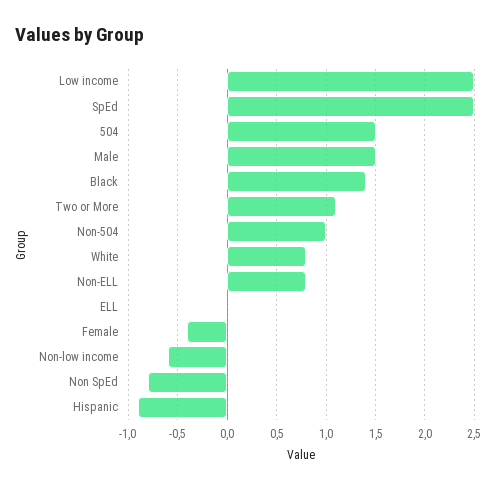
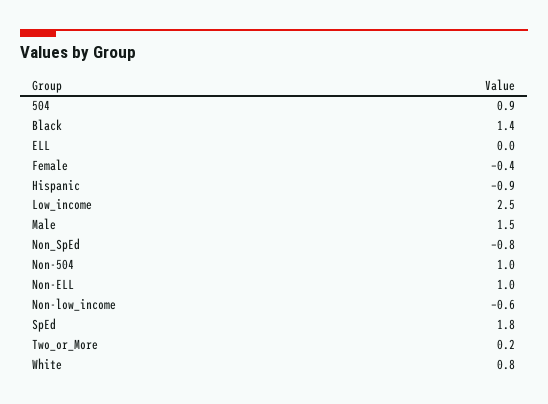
  {
    "Low income": 2.5,
-   "SpEd": 2.5,
+   "SpEd": 1.8,
-   "504": 1.5,
+   "504": 0.9,
    "Male": 1.5,
    "Black": 1.4,
-   "Two or More": 1.1,
+   "Two or More": 0.2,
    "Non-504": 1,
    "White": 0.8,
-   "Non-ELL": 0.8,
+   "Non-ELL": 1,
    "ELL": 0,
    "Female": -0.4,
    "Non-low income": -0.6,
    "Non SpEd": -0.8,
    "Hispanic": -0.9
  }

